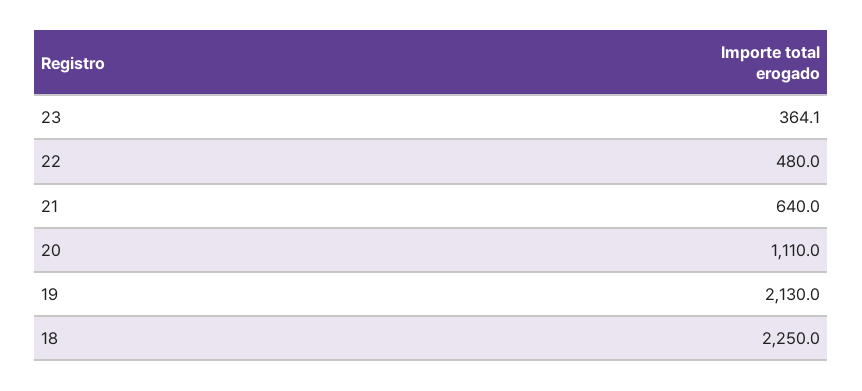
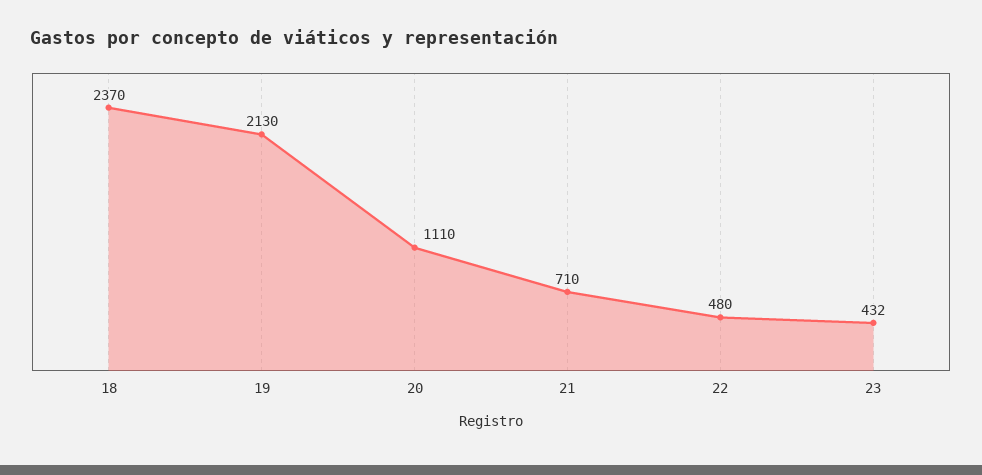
  {
-   "23": 364.1,
+   "23": 432,
    "22": 480,
-   "21": 640,
+   "21": 710,
    "20": 1110,
    "19": 2130,
-   "18": 2250
+   "18": 2370
  }

